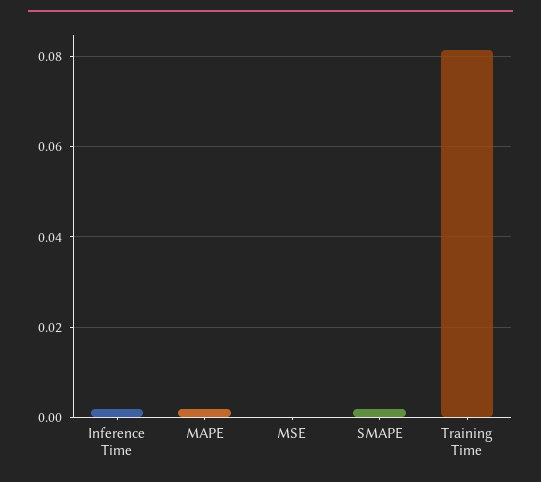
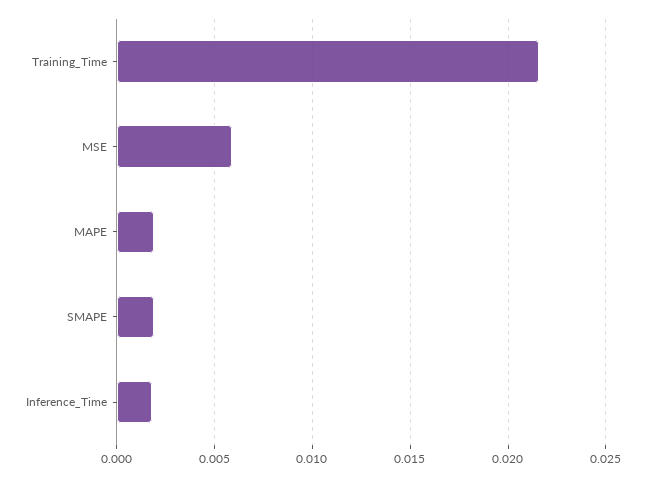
  {
    "Inference Time": 0.002,
    "MAPE": 0.002,
-   "MSE": 0,
+   "MSE": 0.006,
    "SMAPE": 0.002,
-   "Training Time": 0.082
+   "Training Time": 0.0215
  }

